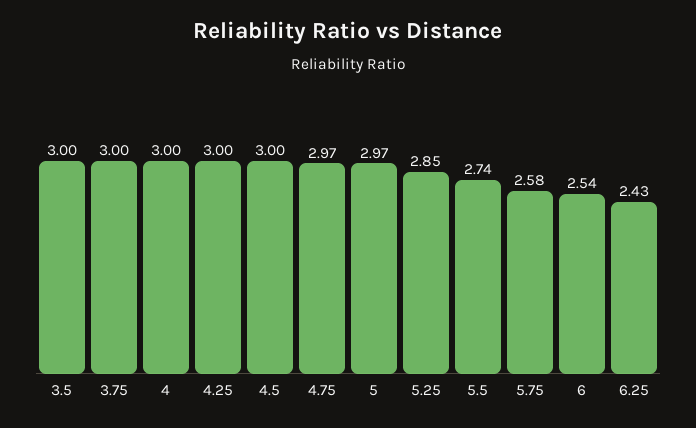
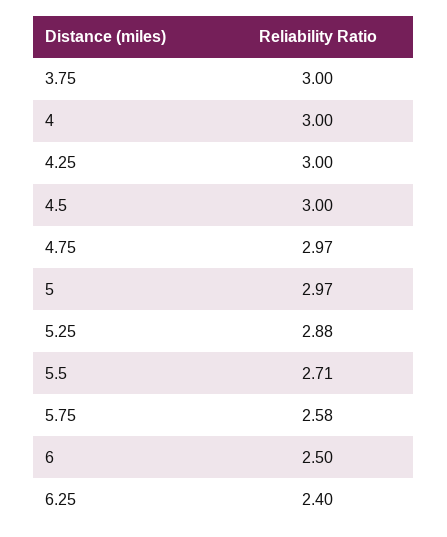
  {
-   "3.5": 3,
    "3.75": 3,
    "4": 3,
    "4.25": 3,
    "4.5": 3,
    "4.75": 2.97,
    "5": 2.97,
-   "5.25": 2.85,
+   "5.25": 2.88,
-   "5.5": 2.74,
+   "5.5": 2.71,
    "5.75": 2.58,
-   "6": 2.54,
+   "6": 2.5,
-   "6.25": 2.43
+   "6.25": 2.4
  }

